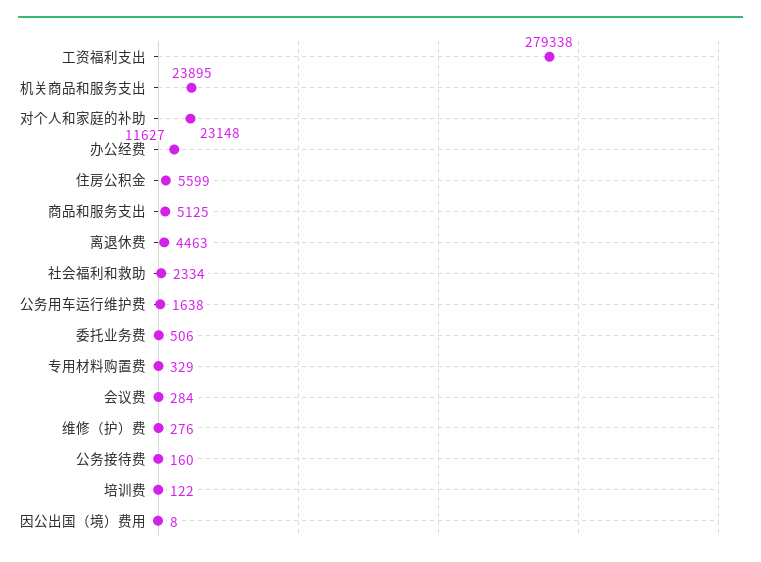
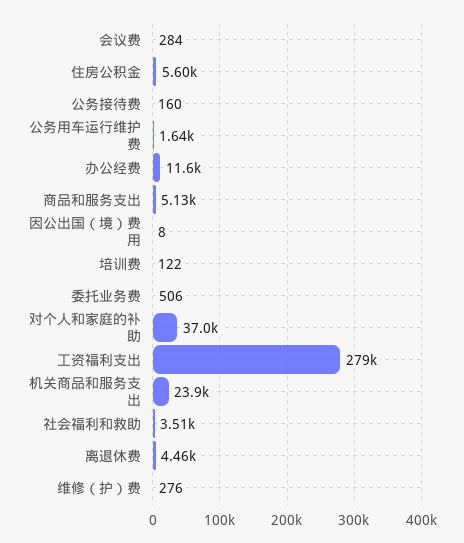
  {
    "工资福利支出": 279338,
    "机关商品和服务支出": 23895,
-   "对个人和家庭的补助": 23148,
+   "对个人和家庭的补助": 37000,
    "办公经费": 11627,
    "住房公积金": 5599,
    "商品和服务支出": 5125,
    "离退休费": 4463,
-   "社会福利和救助": 2334,
+   "社会福利和救助": 3510,
    "公务用车运行维护费": 1638,
    "委托业务费": 506,
-   "专用材料购置费": 329,
    "会议费": 284,
    "维修（护）费": 276,
    "公务接待费": 160,
    "培训费": 122,
    "因公出国（境）费用": 8
  }

